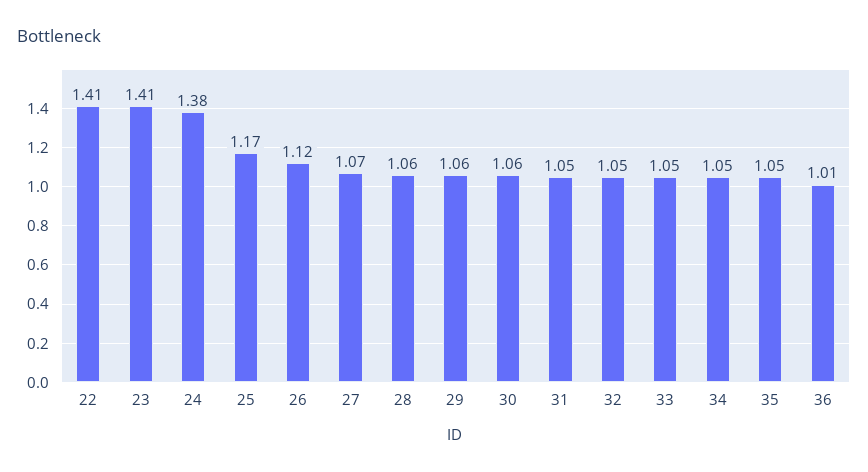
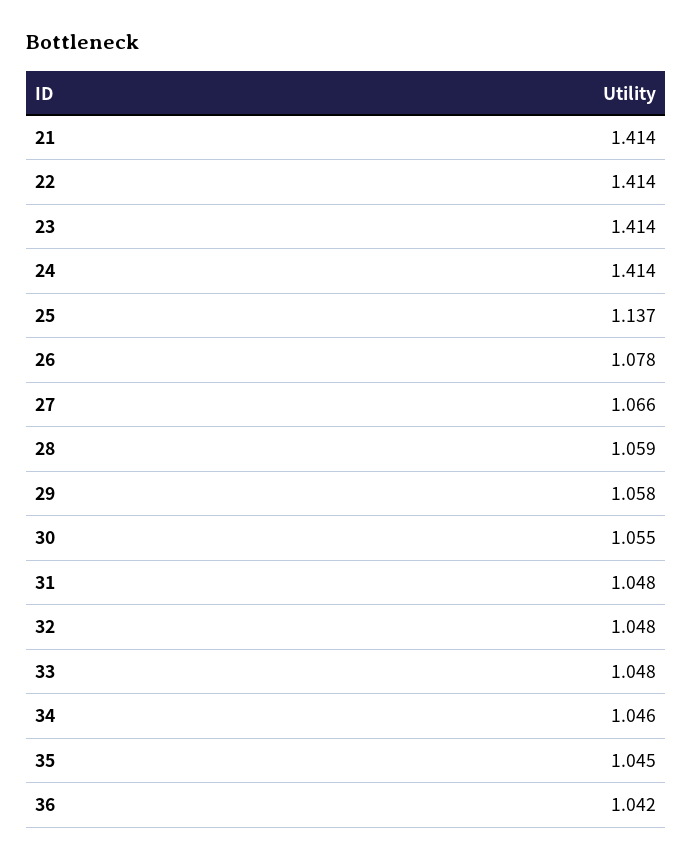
  {
    "22": 1.414,
    "23": 1.414,
-   "24": 1.38,
+   "24": 1.414,
-   "25": 1.17,
+   "25": 1.137,
-   "26": 1.12,
+   "26": 1.078,
    "27": 1.066,
    "28": 1.059,
    "29": 1.058,
    "30": 1.055,
    "31": 1.048,
    "32": 1.048,
    "33": 1.048,
    "34": 1.046,
    "35": 1.045,
-   "36": 1.01
+   "36": 1.042,
+   "21": 1.414
  }

